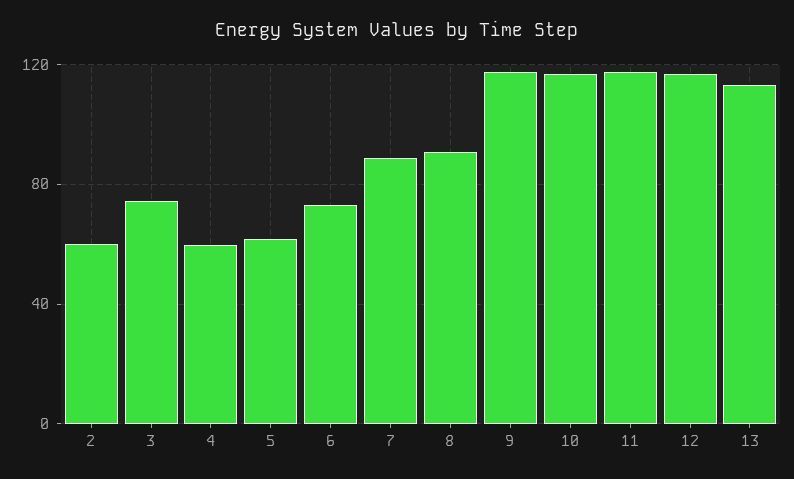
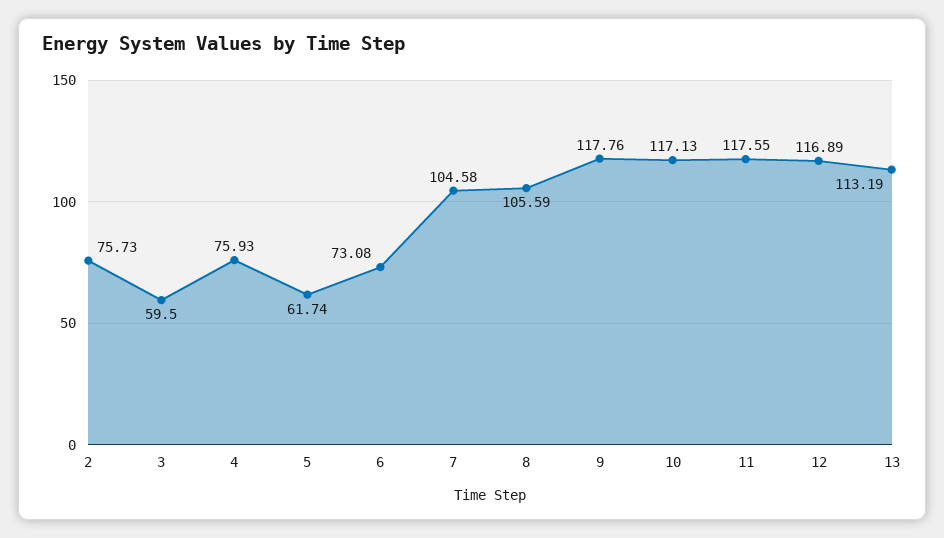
  {
-   "2": 60,
+   "2": 75.73,
-   "3": 75,
+   "3": 59.5,
-   "4": 60,
+   "4": 75.93,
    "5": 61.74,
    "6": 73.08,
-   "7": 90,
+   "7": 104.58,
-   "8": 90,
+   "8": 105.59,
    "9": 117.76,
    "10": 117.13,
    "11": 117.55,
    "12": 116.89,
    "13": 113.19
  }

